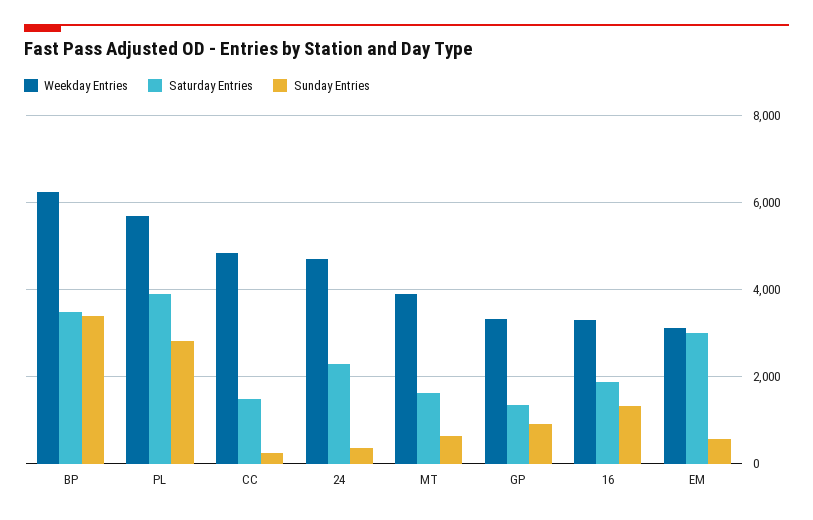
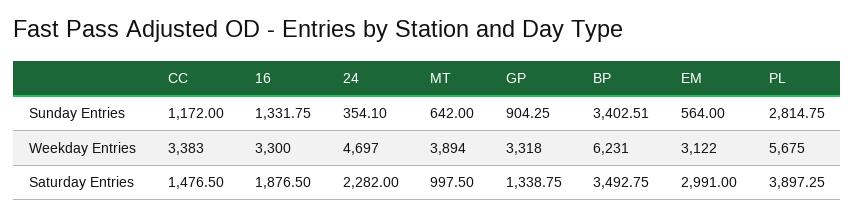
  {
    "Weekday Entries": {
      "BP": 6231,
      "PL": 5675,
-     "CC": 4800,
+     "CC": 3383,
      "24": 4697,
      "MT": 3894,
      "GP": 3318,
      "16": 3300,
      "EM": 3122
    },
    "Saturday Entries": {
      "BP": 3492.75,
      "PL": 3897.25,
      "CC": 1476.5,
      "24": 2282,
-     "MT": 1600,
+     "MT": 997.5,
      "GP": 1338.75,
      "16": 1876.5,
      "EM": 2991
    },
    "Sunday Entries": {
      "BP": 3402.51,
      "PL": 2814.75,
-     "CC": 200,
+     "CC": 1172,
      "24": 354.1,
      "MT": 642,
      "GP": 904.25,
      "16": 1331.75,
      "EM": 564
    }
  }

